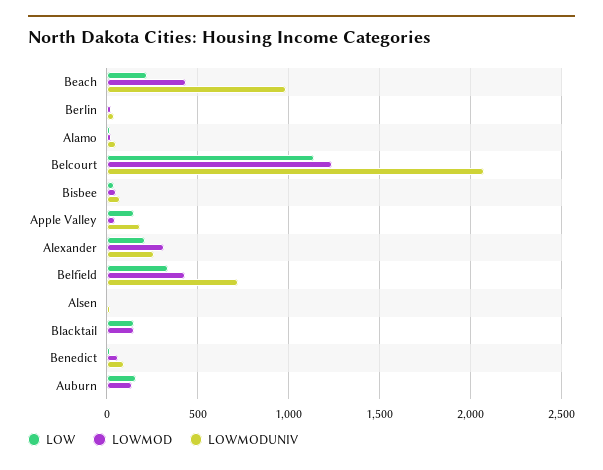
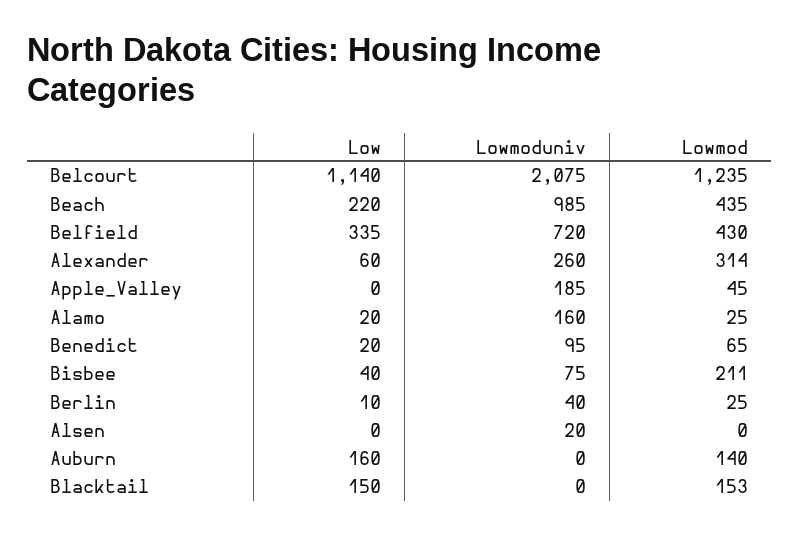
  {
    "LOW": {
      "Beach": 220,
      "Berlin": 10,
      "Alamo": 20,
      "Belcourt": 1140,
      "Bisbee": 40,
-     "Apple Valley": 150,
+     "Apple Valley": 0,
-     "Alexander": 200,
+     "Alexander": 60,
      "Belfield": 335,
      "Alsen": 0,
      "Blacktail": 150,
      "Benedict": 20,
      "Auburn": 160
    },
    "LOWMOD": {
      "Beach": 435,
      "Berlin": 25,
      "Alamo": 25,
      "Belcourt": 1235,
-     "Bisbee": 50,
+     "Bisbee": 211,
      "Apple Valley": 45,
      "Alexander": 314,
      "Belfield": 430,
      "Alsen": 0,
      "Blacktail": 153,
      "Benedict": 65,
      "Auburn": 140
    },
    "LOWMODUNIV": {
      "Beach": 985,
      "Berlin": 40,
-     "Alamo": 50,
+     "Alamo": 160,
      "Belcourt": 2075,
      "Bisbee": 75,
      "Apple Valley": 185,
      "Alexander": 260,
      "Belfield": 720,
      "Alsen": 20,
      "Blacktail": 0,
      "Benedict": 95,
      "Auburn": 0
    }
  }

